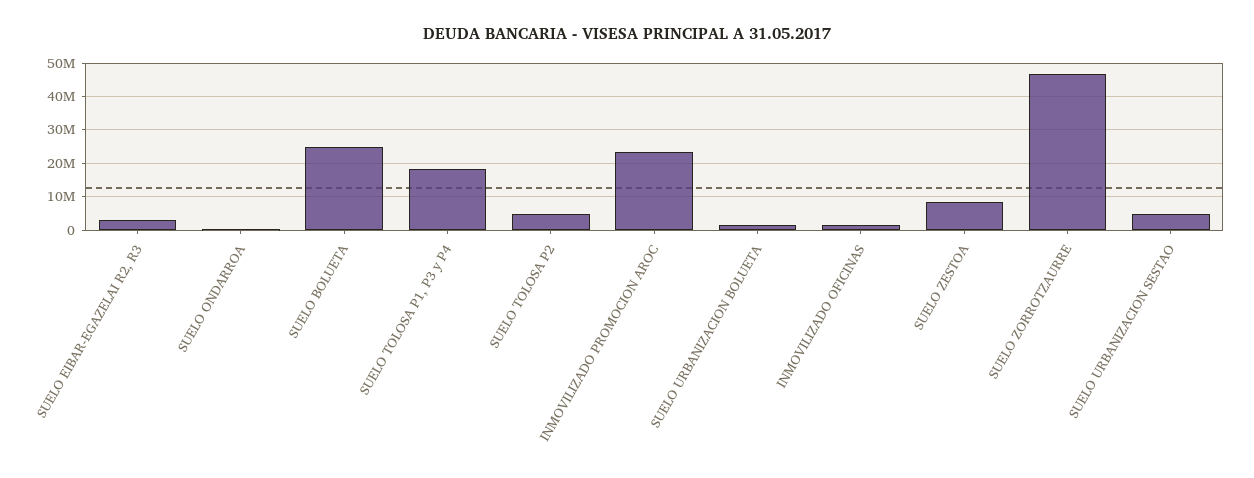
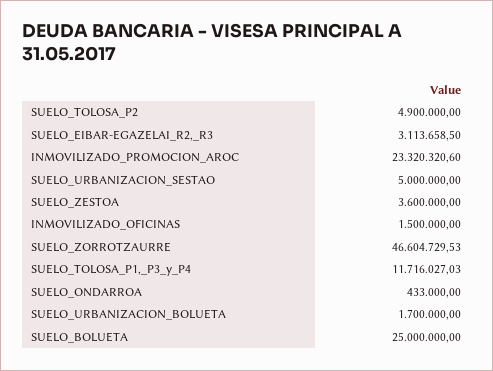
  {
    "SUELO EIBAR-EGAZELAI R2, R3": 3113658.5,
    "SUELO ONDARROA": 433000,
    "SUELO BOLUETA": 25000000,
-   "SUELO TOLOSA P1, P3 y P4": 18000000,
+   "SUELO TOLOSA P1, P3 y P4": 11716027.03,
    "SUELO TOLOSA P2": 4900000,
    "INMOVILIZADO PROMOCION AROC": 23320320.6,
    "SUELO URBANIZACION BOLUETA": 1700000,
    "INMOVILIZADO OFICINAS": 1500000,
-   "SUELO ZESTOA": 8000000,
+   "SUELO ZESTOA": 3600000,
    "SUELO ZORROTZAURRE": 46604729.53,
    "SUELO URBANIZACION SESTAO": 5000000
  }

